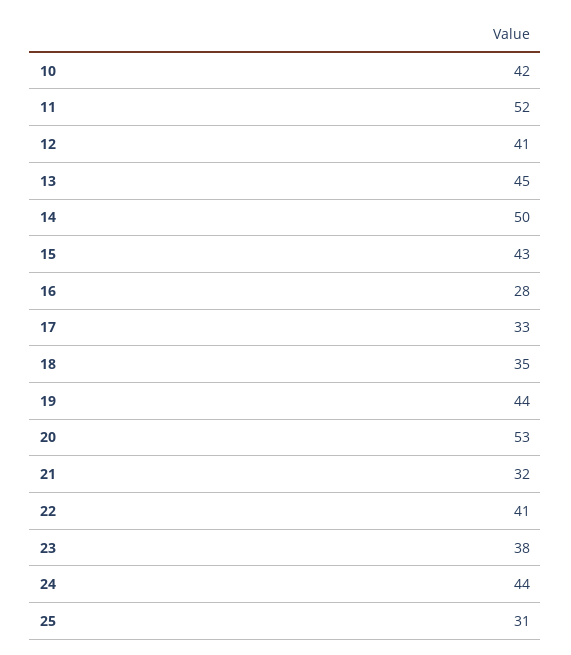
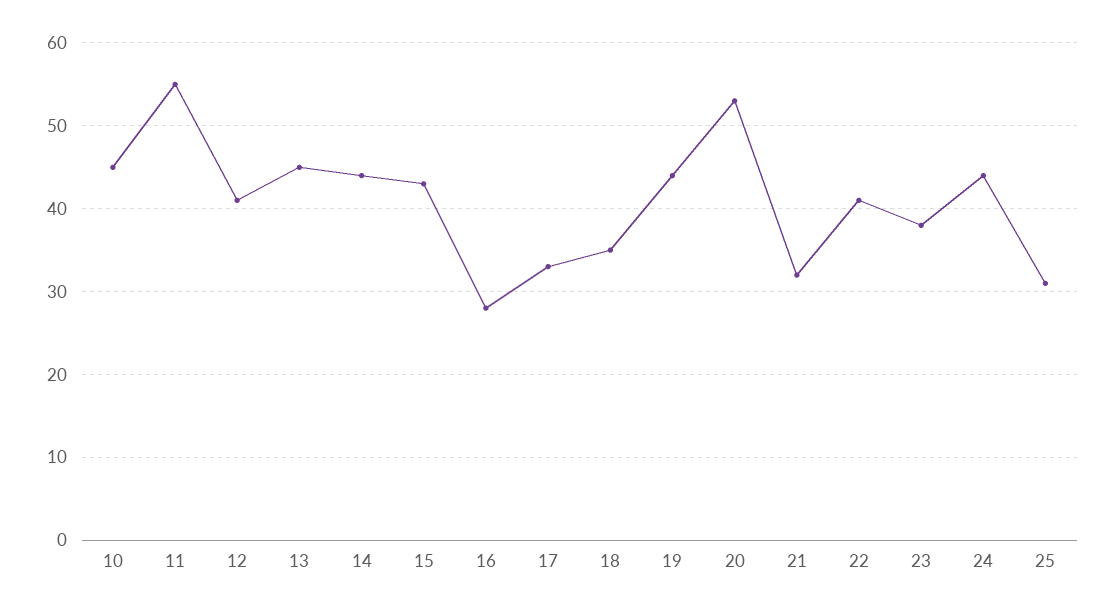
  {
-   "10": 42,
+   "10": 45,
-   "11": 52,
+   "11": 55,
    "12": 41,
    "13": 45,
-   "14": 50,
+   "14": 44,
    "15": 43,
    "16": 28,
    "17": 33,
    "18": 35,
    "19": 44,
    "20": 53,
    "21": 32,
    "22": 41,
    "23": 38,
    "24": 44,
    "25": 31
  }

